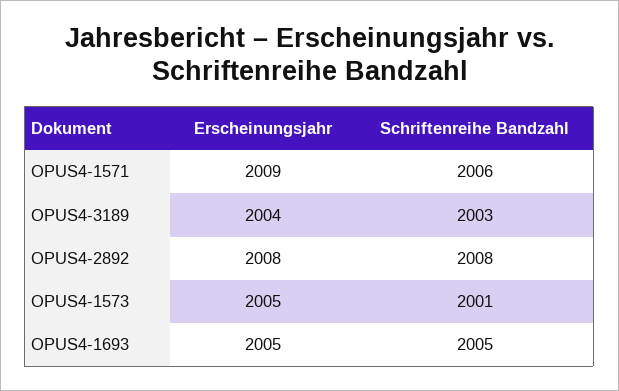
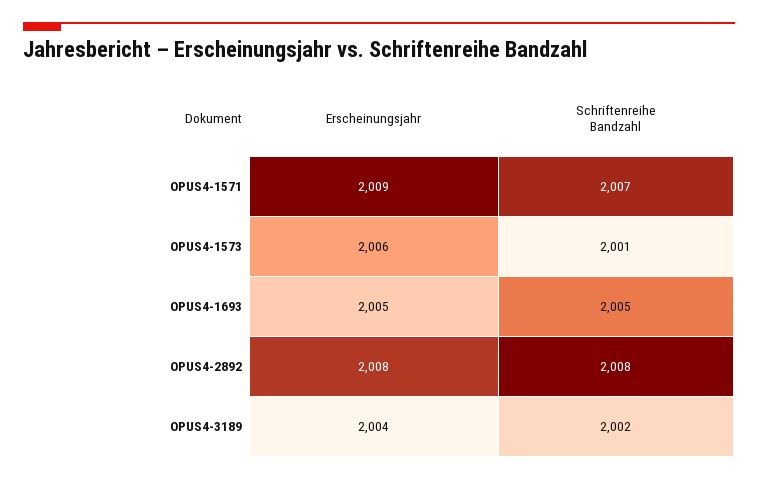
  {
    "Erscheinungsjahr": {
      "OPUS4-1571": 2009,
      "OPUS4-3189": 2004,
      "OPUS4-2892": 2008,
-     "OPUS4-1573": 2005,
+     "OPUS4-1573": 2006,
      "OPUS4-1693": 2005
    },
    "Schriftenreihe Bandzahl": {
-     "OPUS4-1571": 2006,
+     "OPUS4-1571": 2007,
-     "OPUS4-3189": 2003,
+     "OPUS4-3189": 2002,
      "OPUS4-2892": 2008,
      "OPUS4-1573": 2001,
      "OPUS4-1693": 2005
    }
  }

